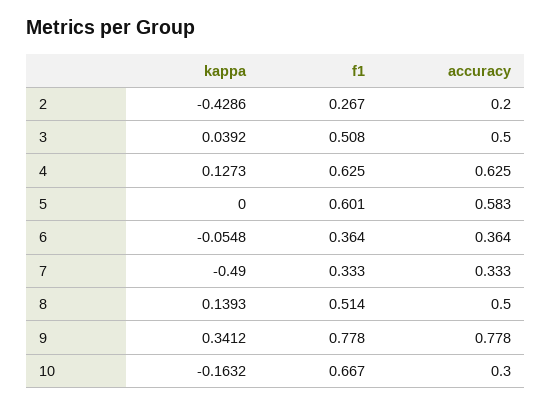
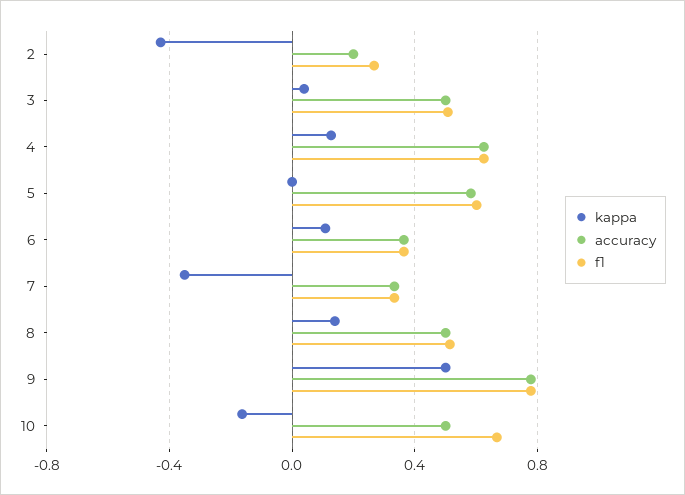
  {
    "kappa": {
      "2": -0.4286,
      "3": 0.0392,
      "4": 0.1273,
      "5": 0,
-     "6": -0.0548,
+     "6": 0.1,
-     "7": -0.49,
+     "7": -0.35,
      "8": 0.1393,
-     "9": 0.3412,
+     "9": 0.5,
      "10": -0.1632
    },
    "f1": {
      "2": 0.267,
      "3": 0.508,
      "4": 0.625,
      "5": 0.601,
      "6": 0.364,
      "7": 0.333,
      "8": 0.514,
      "9": 0.778,
      "10": 0.667
    },
    "accuracy": {
      "2": 0.2,
      "3": 0.5,
      "4": 0.625,
      "5": 0.583,
      "6": 0.364,
      "7": 0.333,
      "8": 0.5,
      "9": 0.778,
-     "10": 0.3
+     "10": 0.5
    }
  }

